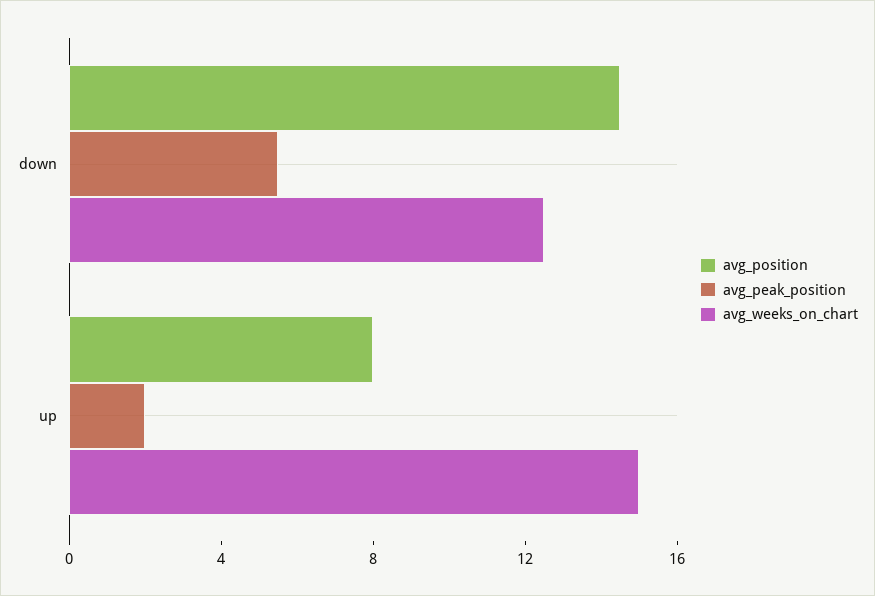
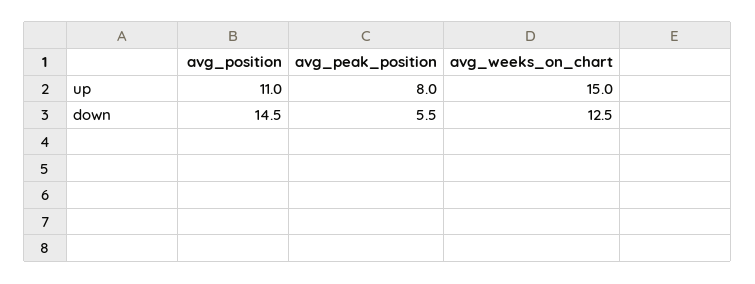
  {
    "avg_position": {
      "down": 14.5,
-     "up": 8
+     "up": 11
    },
    "avg_peak_position": {
      "down": 5.5,
-     "up": 2
+     "up": 8
    },
    "avg_weeks_on_chart": {
      "down": 12.5,
      "up": 15
    }
  }

